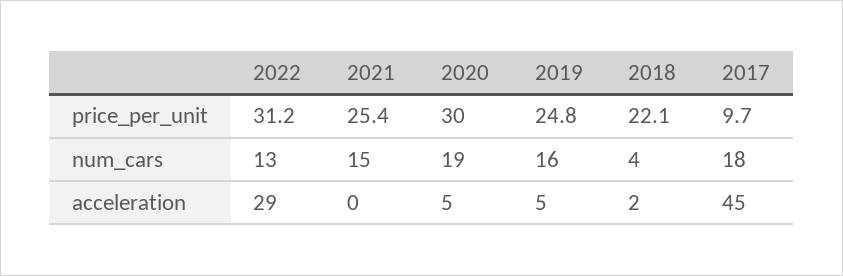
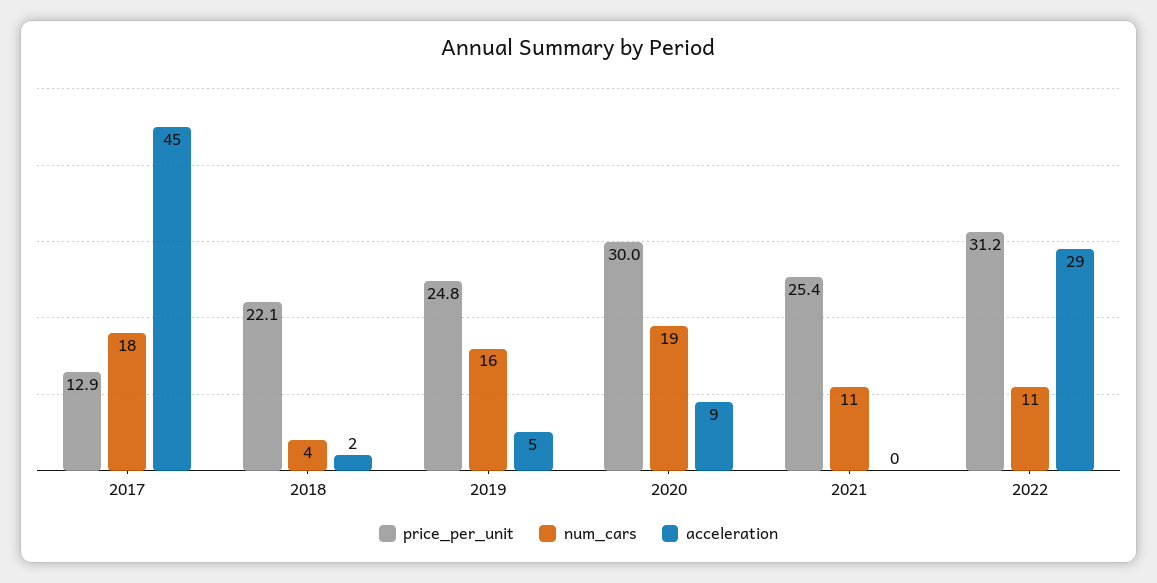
  {
    "price_per_unit": {
      "2022": 31.2,
      "2021": 25.4,
      "2020": 30,
      "2019": 24.8,
      "2018": 22.1,
-     "2017": 9.7
+     "2017": 12.9
    },
    "num_cars": {
-     "2022": 13,
+     "2022": 11,
-     "2021": 15,
+     "2021": 11,
      "2020": 19,
      "2019": 16,
      "2018": 4,
      "2017": 18
    },
    "acceleration": {
      "2022": 29,
      "2021": 0,
-     "2020": 5,
+     "2020": 9,
      "2019": 5,
      "2018": 2,
      "2017": 45
    }
  }

